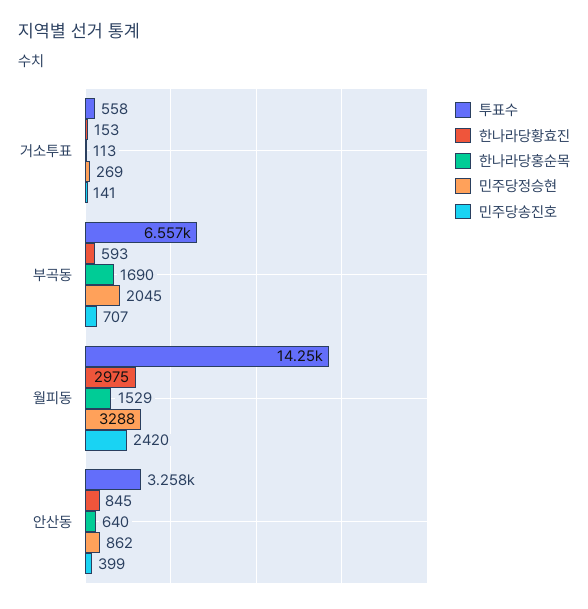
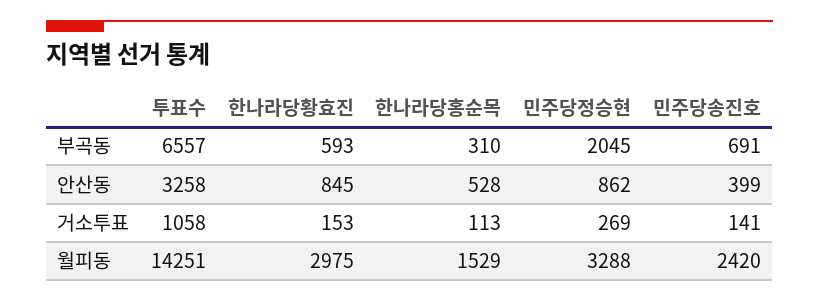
  {
    "투표수": {
-     "거소투표": 558,
+     "거소투표": 1058,
      "부곡동": 6557,
      "월피동": 14251,
      "안산동": 3258
    },
    "한나라당황효진": {
      "거소투표": 153,
      "부곡동": 593,
      "월피동": 2975,
      "안산동": 845
    },
    "한나라당홍순목": {
      "거소투표": 113,
-     "부곡동": 1690,
+     "부곡동": 310,
      "월피동": 1529,
-     "안산동": 640
+     "안산동": 528
    },
    "민주당정승현": {
      "거소투표": 269,
      "부곡동": 2045,
      "월피동": 3288,
      "안산동": 862
    },
    "민주당송진호": {
      "거소투표": 141,
-     "부곡동": 707,
+     "부곡동": 691,
      "월피동": 2420,
      "안산동": 399
    }
  }

